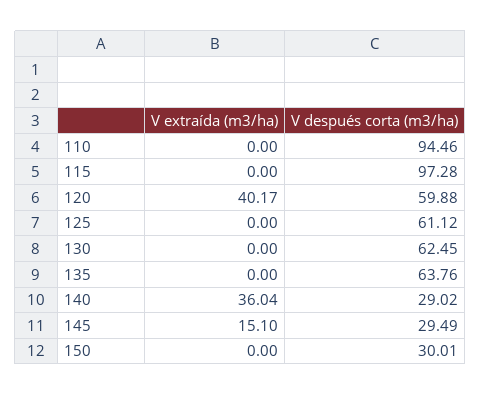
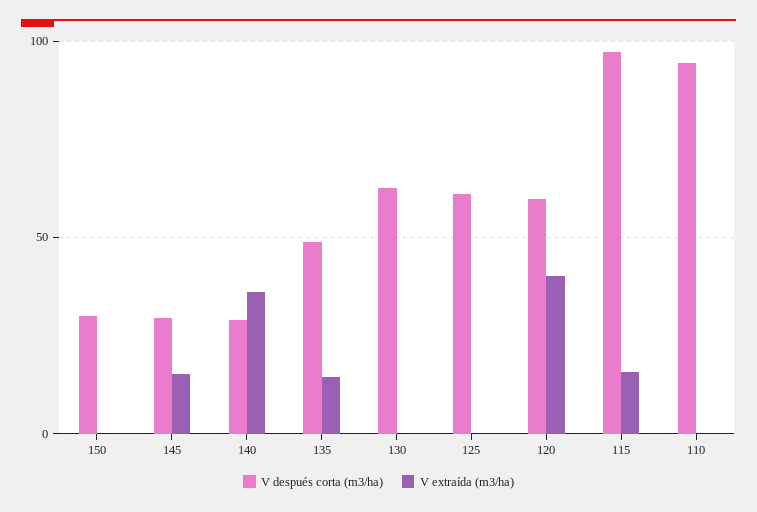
  {
    "V extraída (m3/ha)": {
      "110": 0,
-     "115": 0,
+     "115": 15,
      "120": 40.17,
      "125": 0,
      "130": 0,
-     "135": 0,
+     "135": 15,
      "140": 36.04,
      "145": 15.1,
      "150": 0
    },
    "V después corta (m3/ha)": {
      "110": 94.46,
      "115": 97.28,
      "120": 59.88,
      "125": 61.12,
      "130": 62.45,
-     "135": 63.76,
+     "135": 50,
      "140": 29.02,
      "145": 29.49,
      "150": 30.01
    }
  }

